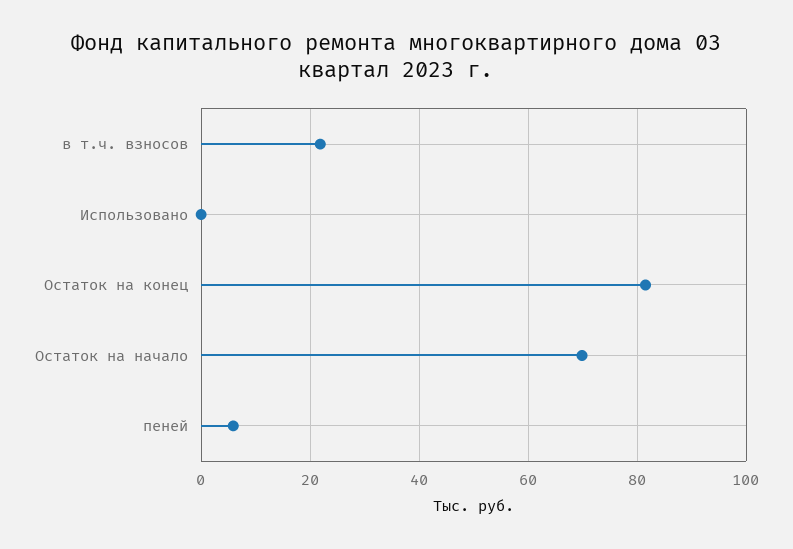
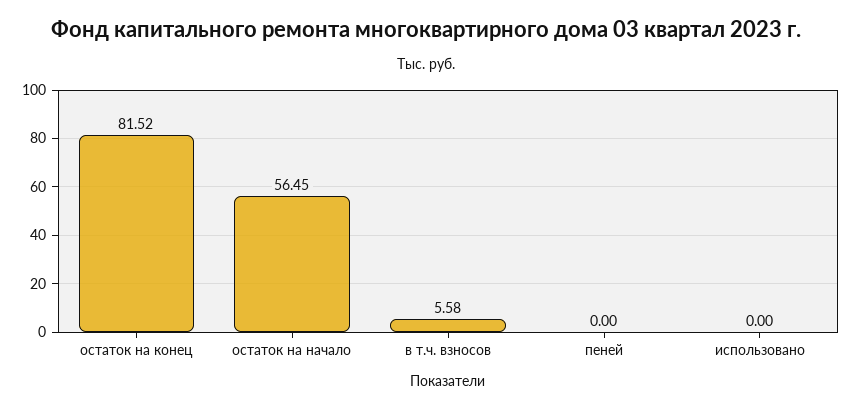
  {
-   "в т.ч. взносов": 22,
+   "в т.ч. взносов": 5.58,
    "Использовано": 0,
    "Остаток на конец": 81.52,
-   "Остаток на начало": 70,
+   "Остаток на начало": 56.45,
-   "пеней": 6
+   "пеней": 0
  }

